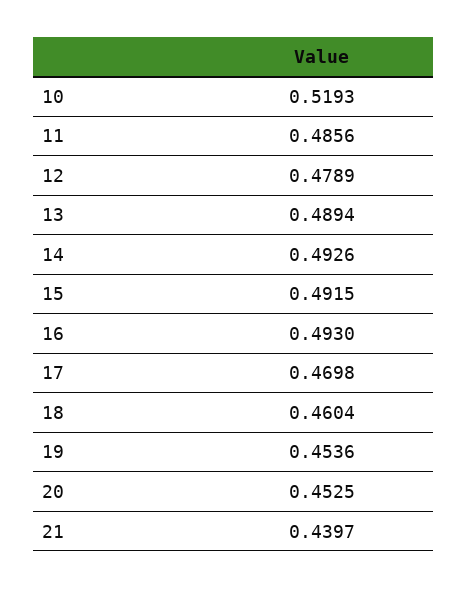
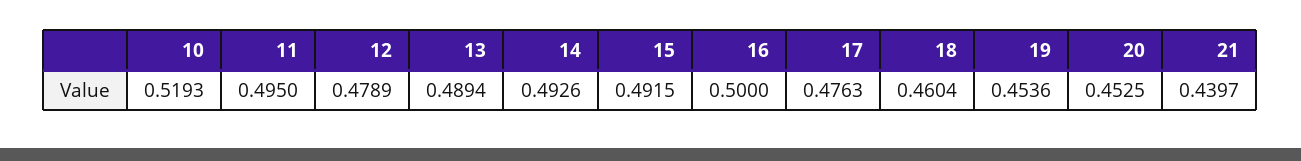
  {
    "10": 0.5193,
-   "11": 0.4856,
+   "11": 0.495,
    "12": 0.4789,
    "13": 0.4894,
    "14": 0.4926,
    "15": 0.4915,
-   "16": 0.493,
+   "16": 0.5,
-   "17": 0.4698,
+   "17": 0.4763,
    "18": 0.4604,
    "19": 0.4536,
    "20": 0.4525,
    "21": 0.4397
  }

